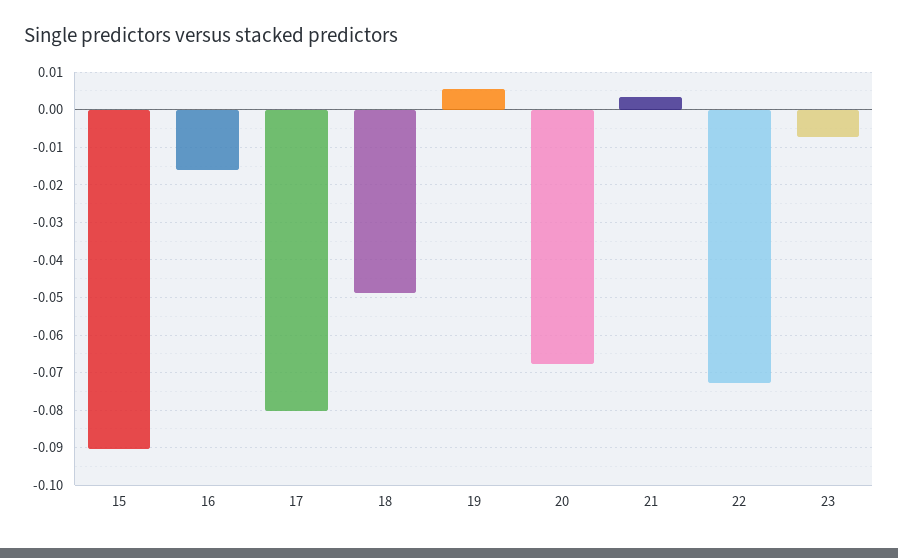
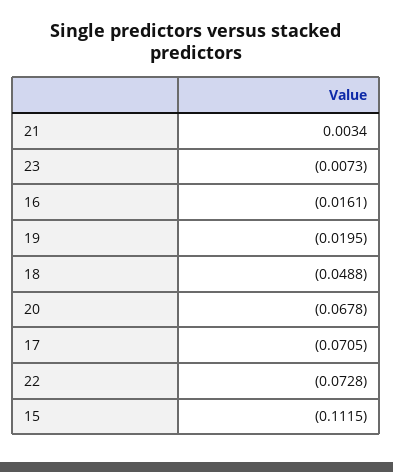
  {
-   "15": -0.09,
+   "15": -0.1115,
    "16": -0.0161,
-   "17": -0.08,
+   "17": -0.0705,
    "18": -0.0488,
-   "19": 0.006,
+   "19": -0.0195,
    "20": -0.0678,
    "21": 0.0034,
    "22": -0.0728,
    "23": -0.0073
  }

